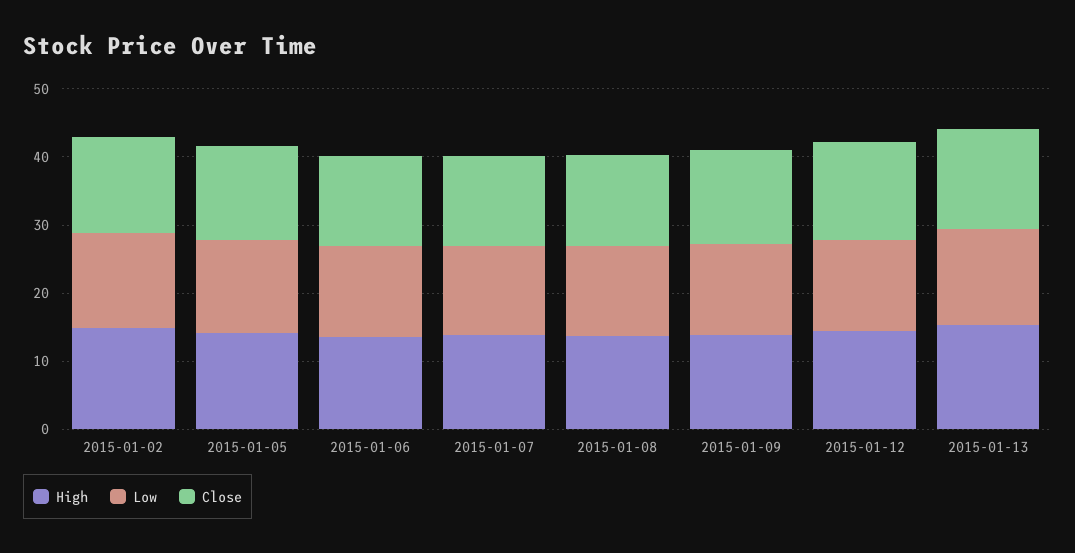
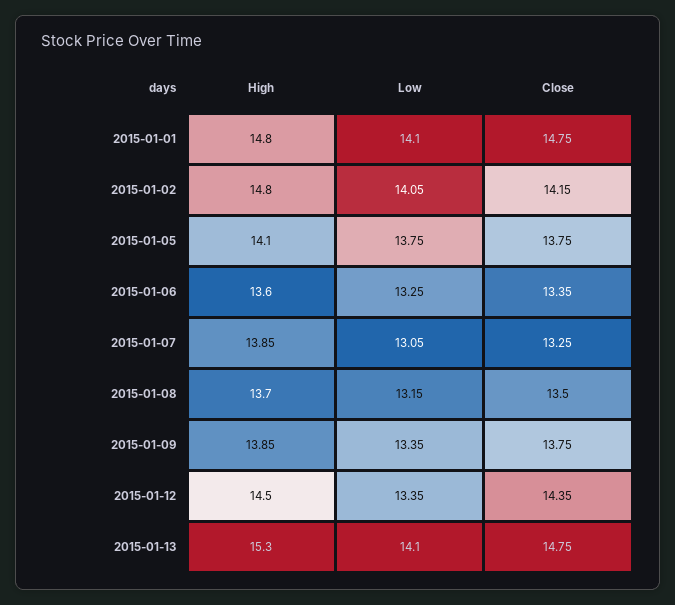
  {
    "High": {
      "2015-01-02": 14.8,
      "2015-01-05": 14.1,
      "2015-01-06": 13.6,
      "2015-01-07": 13.85,
      "2015-01-08": 13.7,
      "2015-01-09": 13.85,
      "2015-01-12": 14.5,
-     "2015-01-13": 15.3
+     "2015-01-13": 15.3,
+     "2015-01-01": 14.8
    },
    "Low": {
      "2015-01-02": 14.05,
      "2015-01-05": 13.75,
      "2015-01-06": 13.25,
      "2015-01-07": 13.05,
      "2015-01-08": 13.15,
      "2015-01-09": 13.35,
      "2015-01-12": 13.35,
-     "2015-01-13": 14.1
+     "2015-01-13": 14.1,
+     "2015-01-01": 14.1
    },
    "Close": {
      "2015-01-02": 14.15,
      "2015-01-05": 13.75,
      "2015-01-06": 13.35,
      "2015-01-07": 13.25,
      "2015-01-08": 13.5,
      "2015-01-09": 13.75,
      "2015-01-12": 14.35,
-     "2015-01-13": 14.75
+     "2015-01-13": 14.75,
+     "2015-01-01": 14.75
    }
  }

